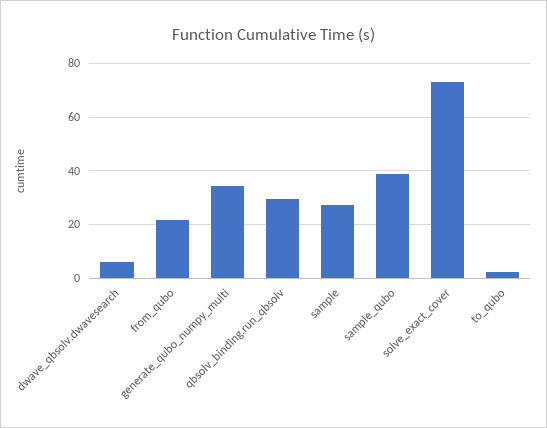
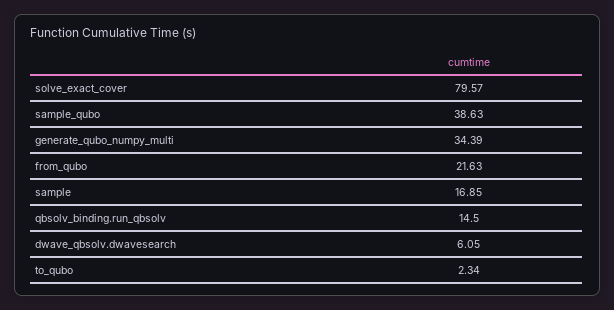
  {
    "dwave_qbsolv.dwavesearch": 6.05,
    "from_qubo": 21.63,
    "generate_qubo_numpy_multi": 34.39,
-   "qbsolv_binding.run_qbsolv": 30,
+   "qbsolv_binding.run_qbsolv": 14.5,
-   "sample": 27.5,
+   "sample": 16.85,
    "sample_qubo": 38.63,
-   "solve_exact_cover": 72.5,
+   "solve_exact_cover": 79.57,
    "to_qubo": 2.34
  }

